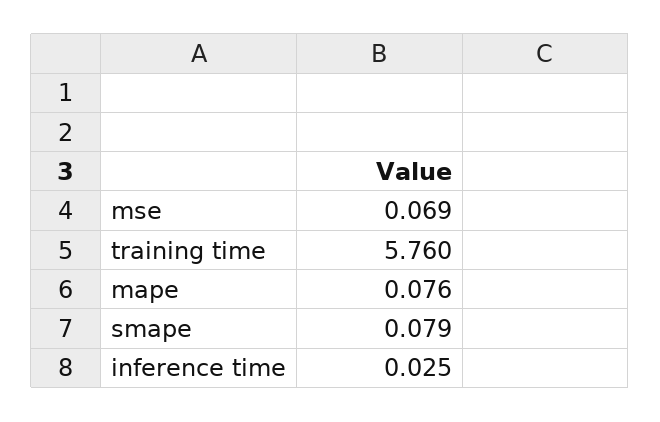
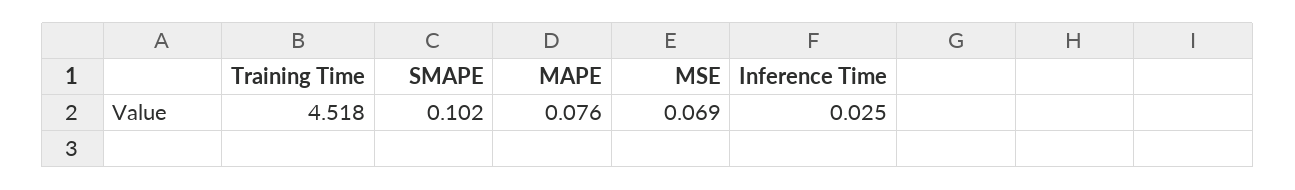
  {
    "mse": 0.069,
-   "training time": 5.76,
+   "training time": 4.518,
    "mape": 0.076,
-   "smape": 0.079,
+   "smape": 0.102,
    "inference time": 0.025
  }

